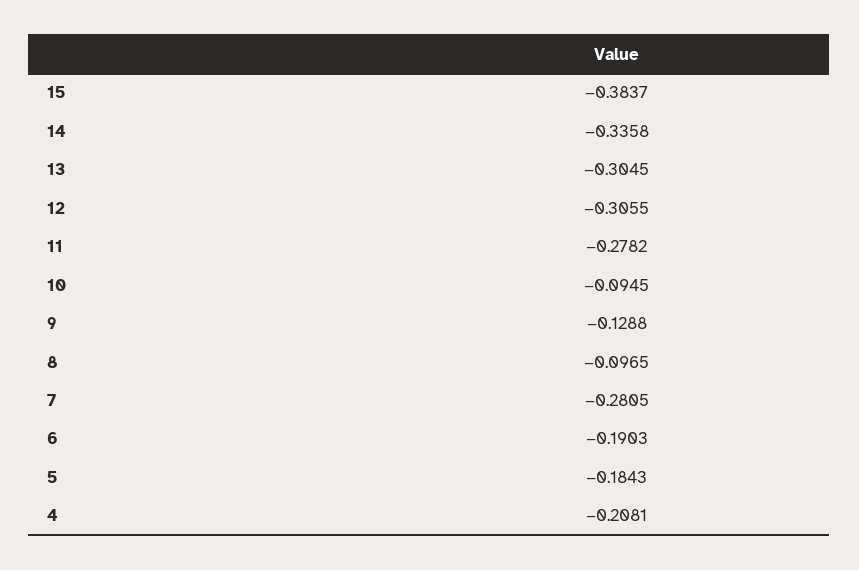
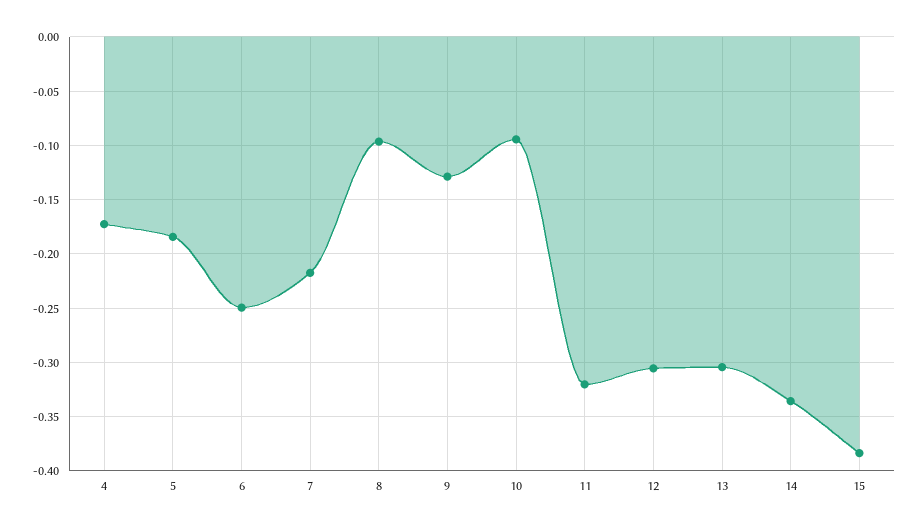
  {
    "15": -0.3837,
    "14": -0.3358,
    "13": -0.3045,
    "12": -0.3055,
-   "11": -0.2782,
+   "11": -0.32,
    "10": -0.0945,
    "9": -0.1288,
    "8": -0.0965,
-   "7": -0.2805,
+   "7": -0.22,
-   "6": -0.1903,
+   "6": -0.25,
    "5": -0.1843,
-   "4": -0.2081
+   "4": -0.17
  }

